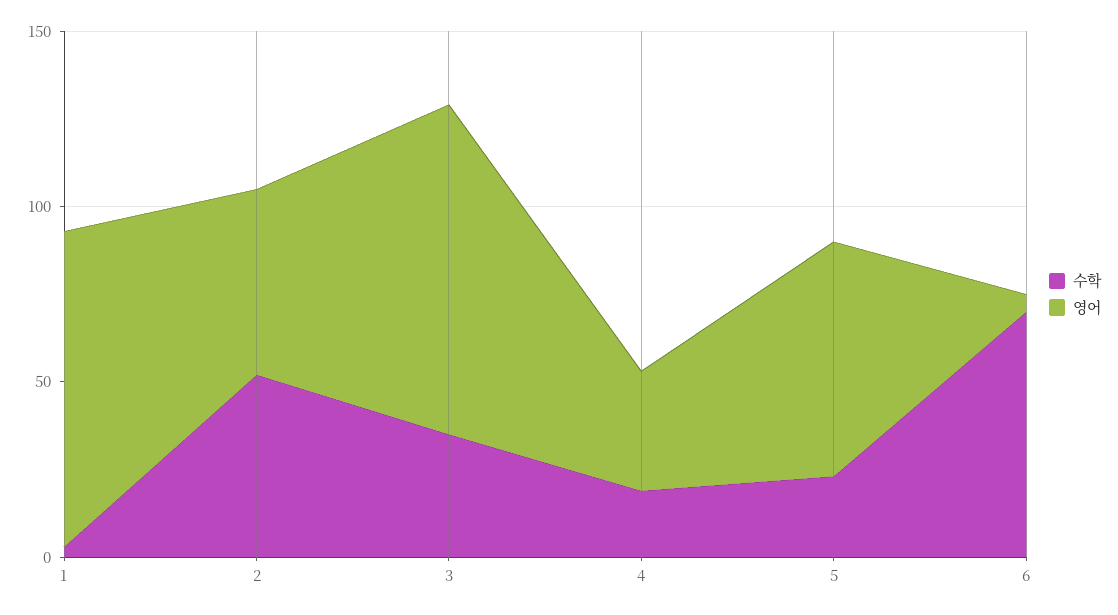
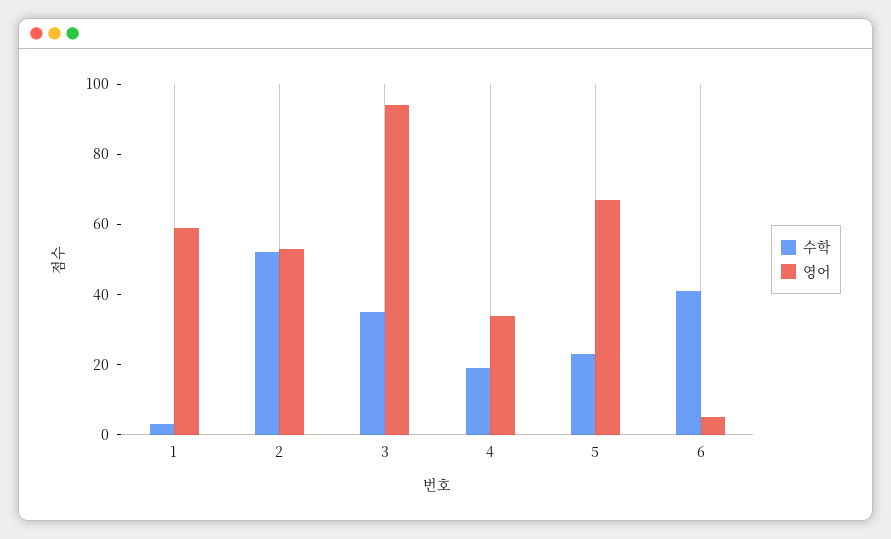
  {
    "수학": {
      "1": 5,
      "2": 50,
      "3": 35,
      "4": 20,
      "5": 25,
-     "6": 70
+     "6": 40
    },
    "영어": {
-     "1": 90,
+     "1": 60,
      "2": 55,
      "3": 95,
      "4": 35,
      "5": 65,
      "6": 5
    }
  }

